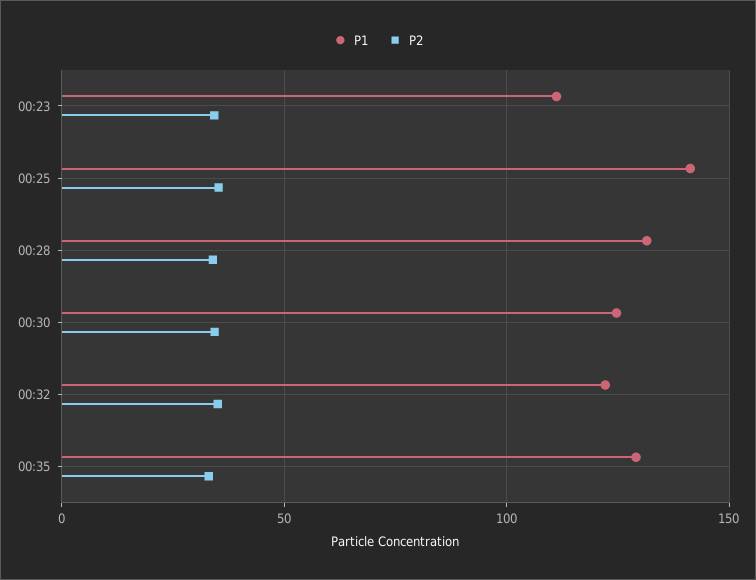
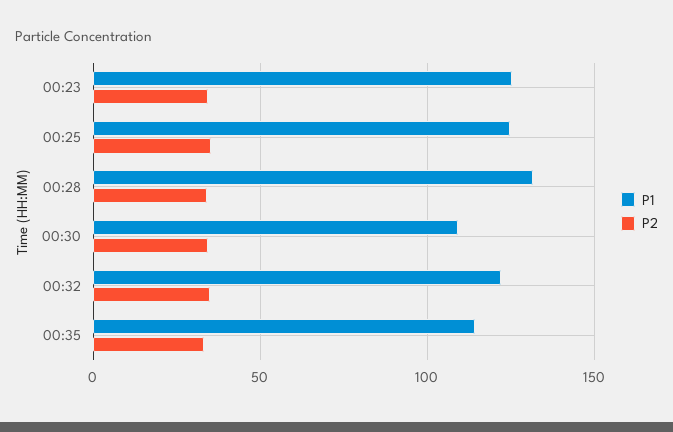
  {
    "P1": {
-     "00:23": 110,
+     "00:23": 125,
-     "00:25": 140,
+     "00:25": 125,
      "00:28": 130,
-     "00:30": 125,
+     "00:30": 110,
      "00:32": 120,
-     "00:35": 130
+     "00:35": 115
    },
    "P2": {
      "00:23": 35,
      "00:25": 35,
      "00:28": 35,
      "00:30": 35,
      "00:32": 35,
      "00:35": 35
    }
  }

